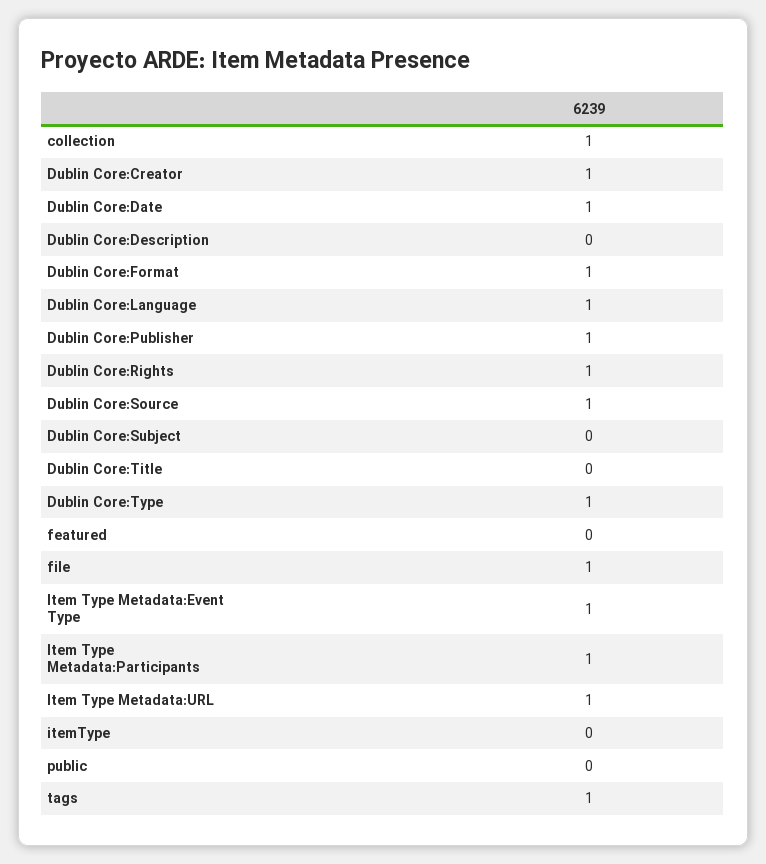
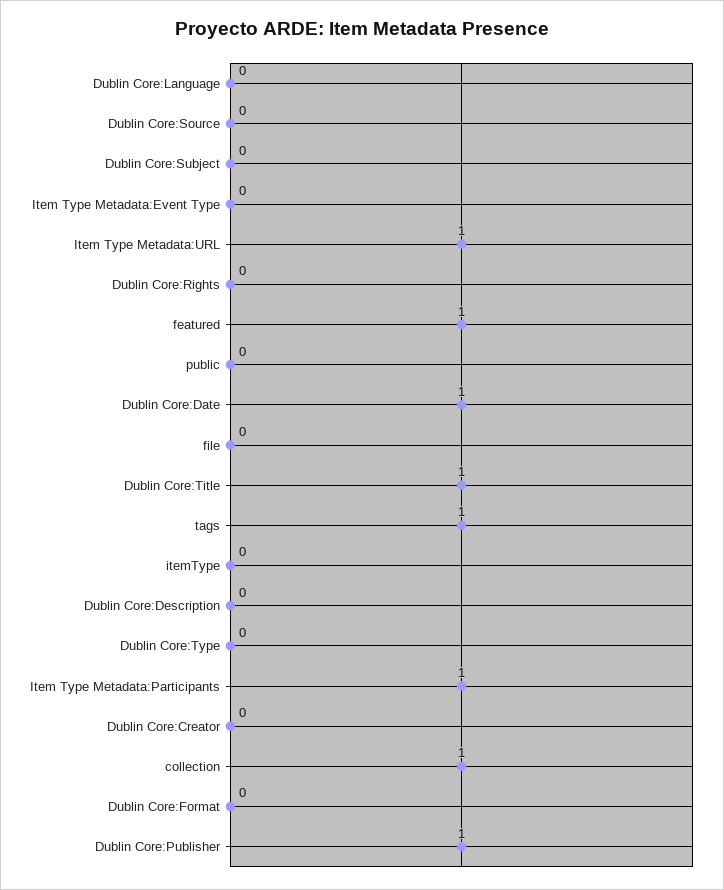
  {
    "collection": 1,
-   "Dublin Core:Creator": 1,
+   "Dublin Core:Creator": 0,
    "Dublin Core:Date": 1,
    "Dublin Core:Description": 0,
-   "Dublin Core:Format": 1,
+   "Dublin Core:Format": 0,
-   "Dublin Core:Language": 1,
+   "Dublin Core:Language": 0,
    "Dublin Core:Publisher": 1,
-   "Dublin Core:Rights": 1,
+   "Dublin Core:Rights": 0,
-   "Dublin Core:Source": 1,
+   "Dublin Core:Source": 0,
    "Dublin Core:Subject": 0,
-   "Dublin Core:Title": 0,
+   "Dublin Core:Title": 1,
-   "Dublin Core:Type": 1,
+   "Dublin Core:Type": 0,
-   "featured": 0,
+   "featured": 1,
-   "file": 1,
+   "file": 0,
-   "Item Type Metadata:Event Type": 1,
+   "Item Type Metadata:Event Type": 0,
    "Item Type Metadata:Participants": 1,
    "Item Type Metadata:URL": 1,
    "itemType": 0,
    "public": 0,
    "tags": 1
  }

